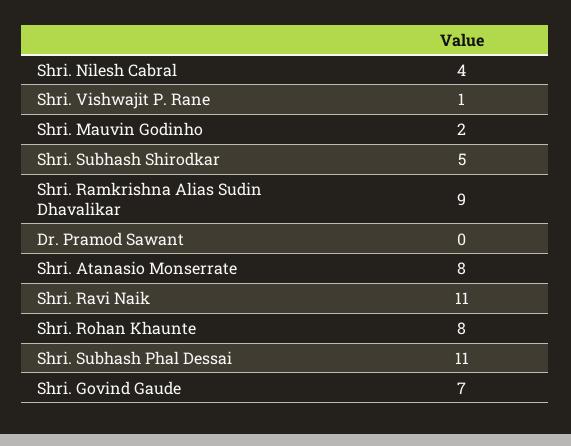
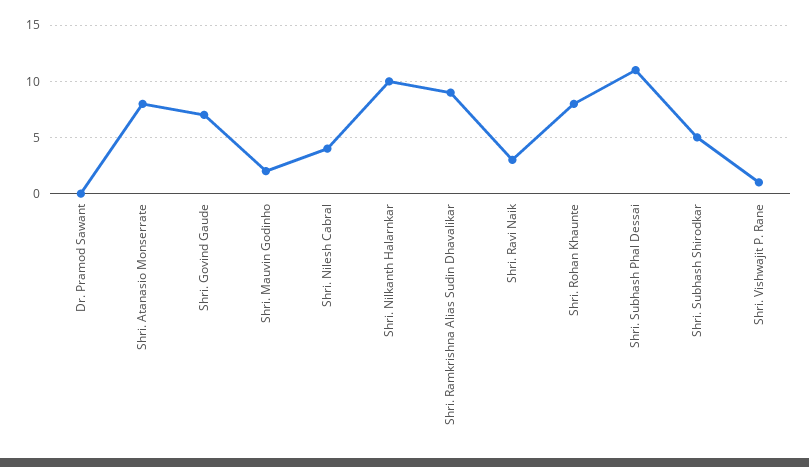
  {
    "Shri. Nilesh Cabral": 4,
    "Shri. Vishwajit P. Rane": 1,
    "Shri. Mauvin Godinho": 2,
    "Shri. Subhash Shirodkar": 5,
    "Shri. Ramkrishna Alias Sudin Dhavalikar": 9,
    "Dr. Pramod Sawant": 0,
    "Shri. Atanasio Monserrate": 8,
-   "Shri. Ravi Naik": 11,
+   "Shri. Ravi Naik": 3,
    "Shri. Rohan Khaunte": 8,
    "Shri. Subhash Phal Dessai": 11,
-   "Shri. Govind Gaude": 7
+   "Shri. Govind Gaude": 7,
+   "Shri. Nilkanth Halarnkar": 10
  }

